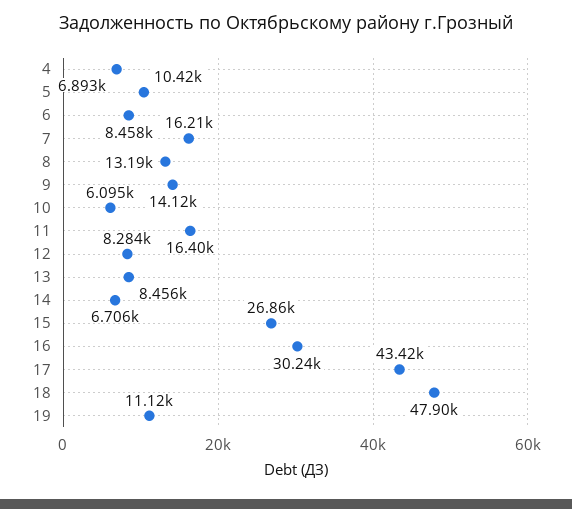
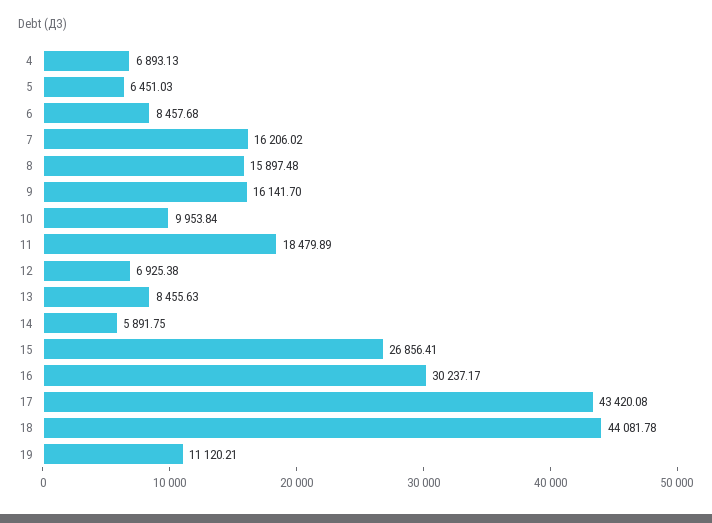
  {
    "4": 6893.13,
-   "5": 10420,
+   "5": 6451.03,
    "6": 8457.68,
    "7": 16206.02,
-   "8": 13190,
+   "8": 15897.48,
-   "9": 14120,
+   "9": 16141.7,
-   "10": 6095,
+   "10": 9953.84,
-   "11": 16400,
+   "11": 18479.89,
-   "12": 8284,
+   "12": 6925.38,
    "13": 8455.63,
-   "14": 6706,
+   "14": 5891.75,
    "15": 26856.41,
    "16": 30237.17,
    "17": 43420.08,
-   "18": 47900,
+   "18": 44081.78,
    "19": 11120.21
  }

